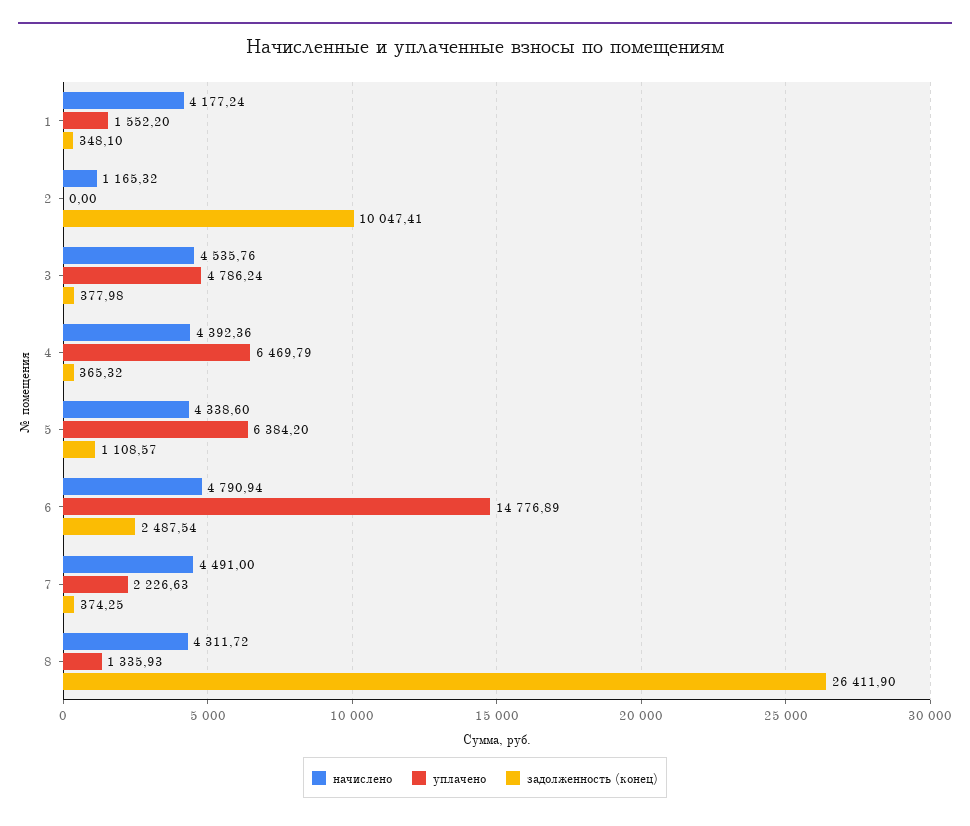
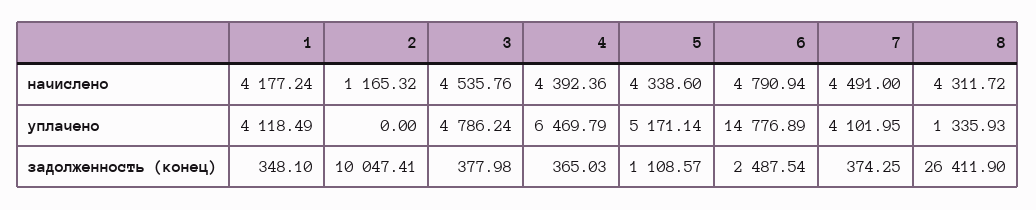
  {
    "начислено": {
      "1": 4177.24,
      "2": 1165.32,
      "3": 4535.76,
      "4": 4392.36,
      "5": 4338.6,
      "6": 4790.94,
      "7": 4491,
      "8": 4311.72
    },
    "уплачено": {
-     "1": 1552.2,
+     "1": 4118.49,
      "2": 0,
      "3": 4786.24,
      "4": 6469.79,
-     "5": 6384.2,
+     "5": 5171.14,
      "6": 14776.89,
-     "7": 2226.63,
+     "7": 4101.95,
      "8": 1335.93
    },
    "задолженность (конец)": {
      "1": 348.1,
      "2": 10047.41,
      "3": 377.98,
-     "4": 365.32,
+     "4": 365.03,
      "5": 1108.57,
      "6": 2487.54,
      "7": 374.25,
      "8": 26411.9
    }
  }

